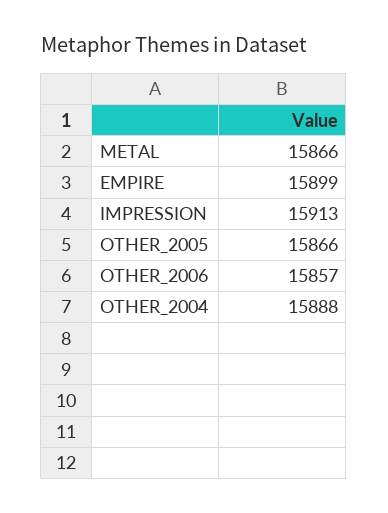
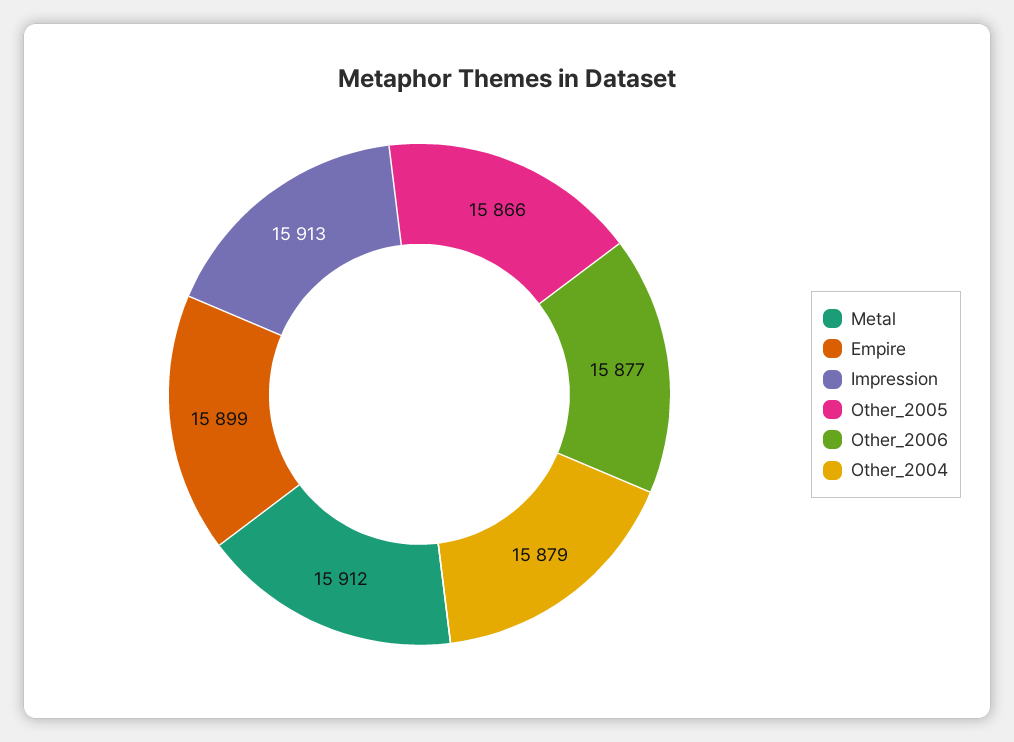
  {
-   "METAL": 15866,
+   "METAL": 15912,
    "EMPIRE": 15899,
    "IMPRESSION": 15913,
    "OTHER_2005": 15866,
-   "OTHER_2006": 15857,
+   "OTHER_2006": 15877,
-   "OTHER_2004": 15888
+   "OTHER_2004": 15879
  }

